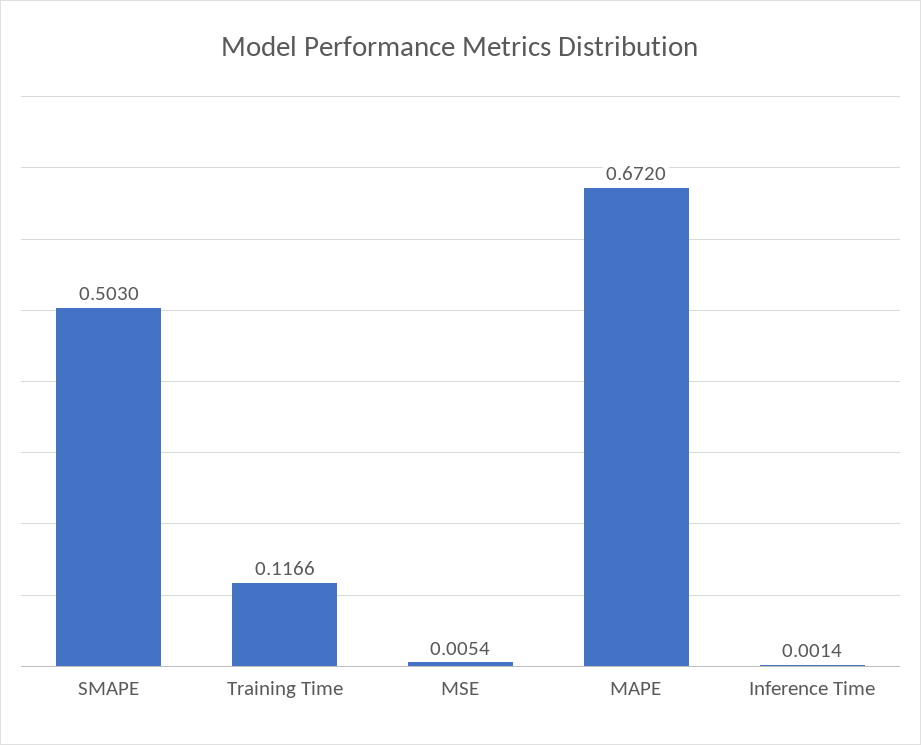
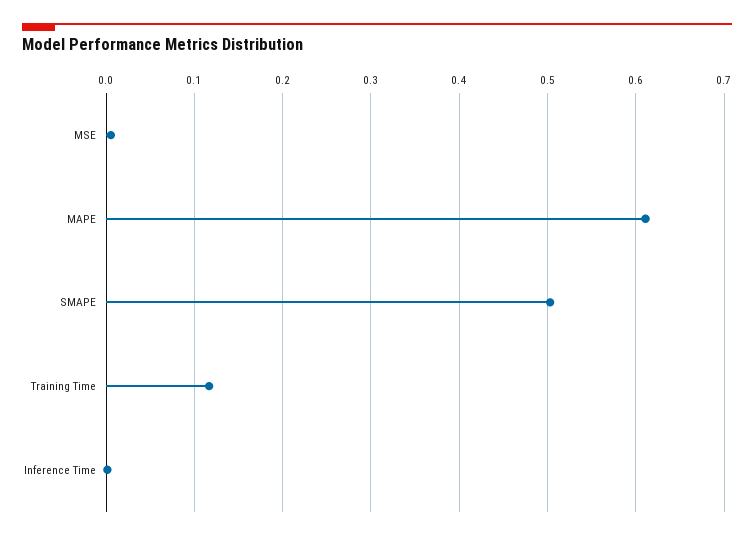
  {
    "SMAPE": 0.503,
    "Training Time": 0.1166,
    "MSE": 0.0054,
-   "MAPE": 0.672,
+   "MAPE": 0.61,
    "Inference Time": 0.0014
  }

